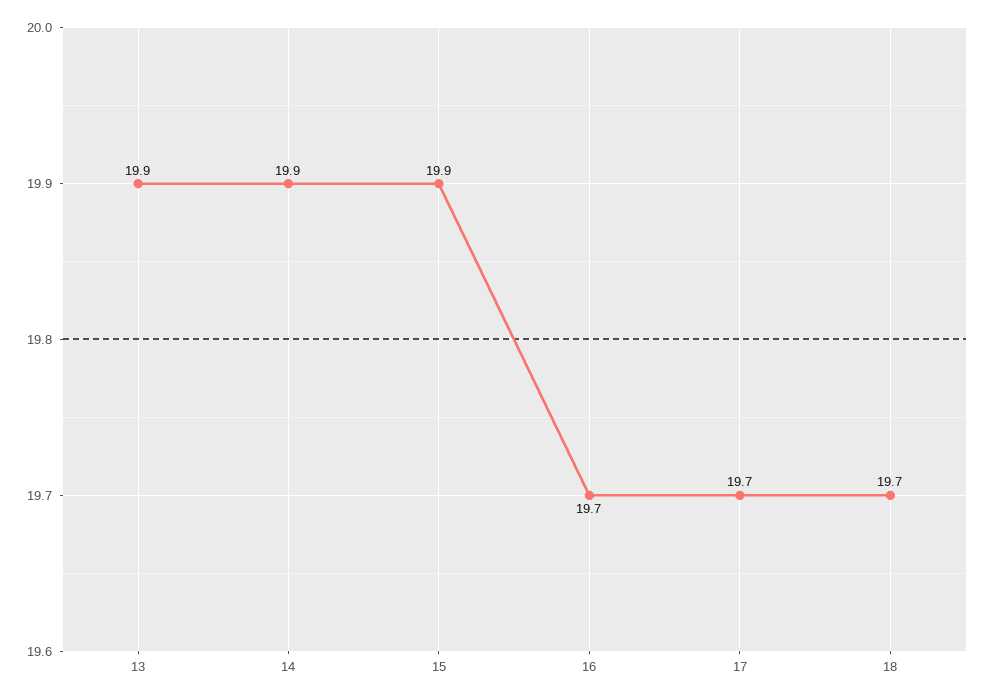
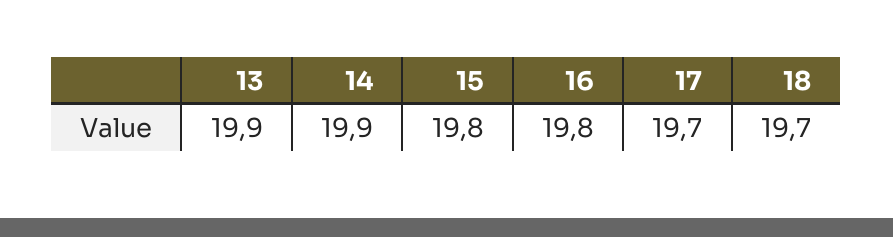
  {
    "13": 19.9,
    "14": 19.9,
-   "15": 19.9,
+   "15": 19.8,
-   "16": 19.7,
+   "16": 19.8,
    "17": 19.7,
    "18": 19.7
  }

